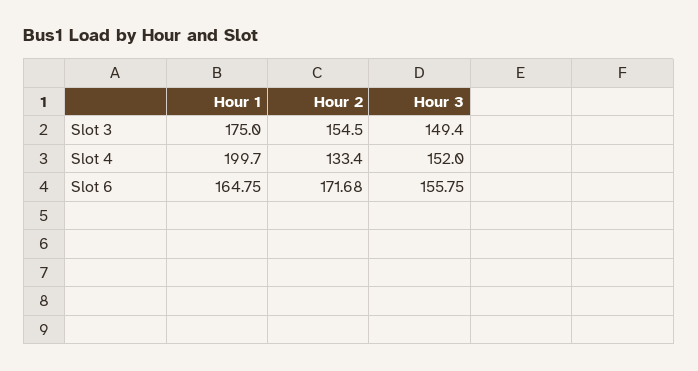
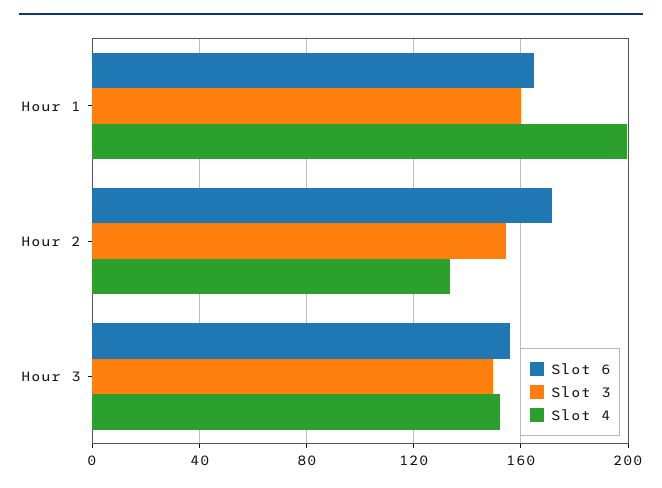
  {
    "Slot 3": {
-     "Hour 1": 175,
+     "Hour 1": 160,
      "Hour 2": 154.5,
      "Hour 3": 149.4
    },
    "Slot 4": {
      "Hour 1": 199.7,
      "Hour 2": 133.4,
      "Hour 3": 152
    },
    "Slot 6": {
      "Hour 1": 164.75,
      "Hour 2": 171.68,
      "Hour 3": 155.75
    }
  }

